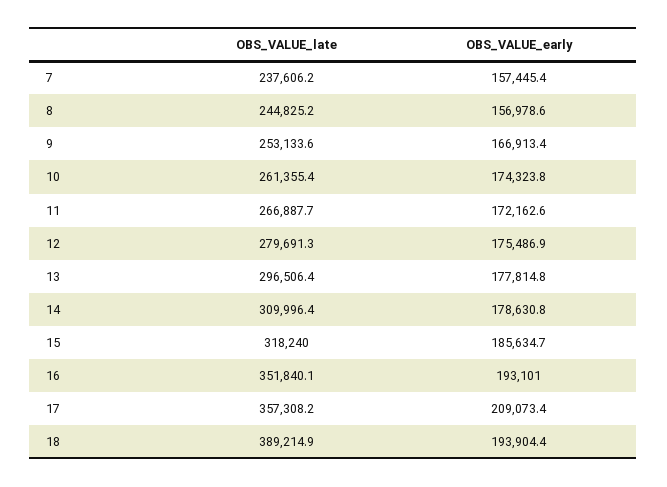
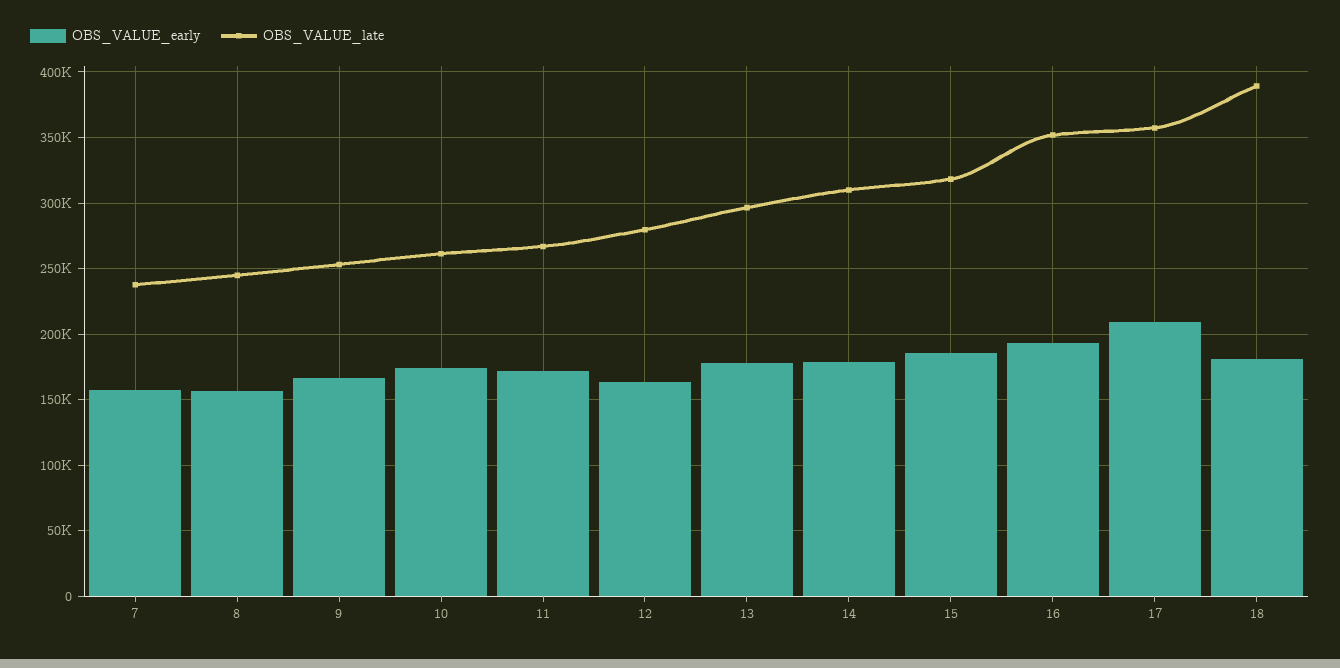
  {
    "OBS_VALUE_late": {
      "7": 237606.2,
      "8": 244825.2,
      "9": 253133.6,
      "10": 261355.4,
      "11": 266887.7,
      "12": 279691.3,
      "13": 296506.4,
      "14": 309996.4,
      "15": 318240,
      "16": 351840.1,
      "17": 357308.2,
      "18": 389214.9
    },
    "OBS_VALUE_early": {
      "7": 157445.4,
      "8": 156978.6,
      "9": 166913.4,
      "10": 174323.8,
      "11": 172162.6,
-     "12": 175486.9,
+     "12": 165000,
      "13": 177814.8,
      "14": 178630.8,
      "15": 185634.7,
      "16": 193101,
      "17": 209073.4,
-     "18": 193904.4
+     "18": 180000
    }
  }

